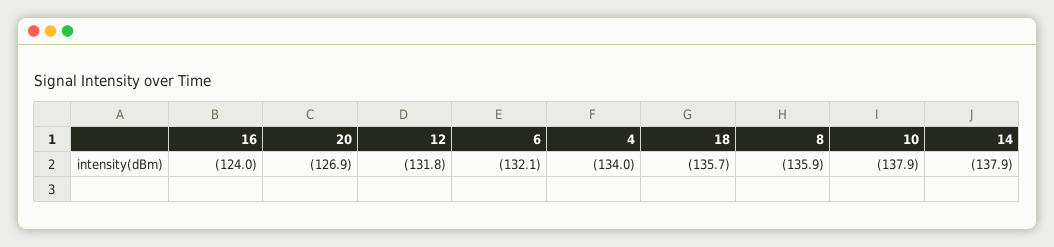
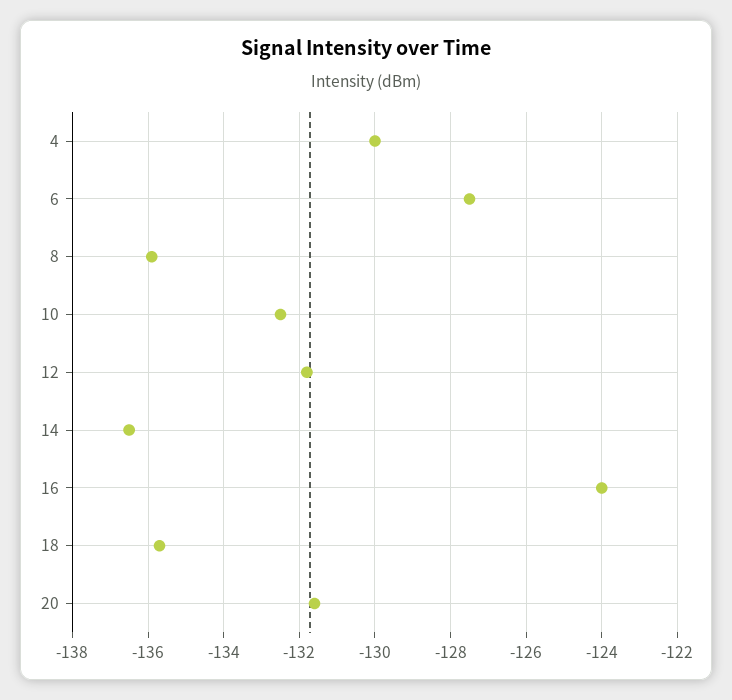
  {
    "16": -124,
-   "20": -126.9,
+   "20": -131.5,
    "12": -131.8,
-   "6": -132.1,
+   "6": -127.5,
-   "4": -134,
+   "4": -130,
    "18": -135.7,
    "8": -135.9,
-   "10": -137.9,
+   "10": -132.5,
-   "14": -137.9
+   "14": -136.5
  }

